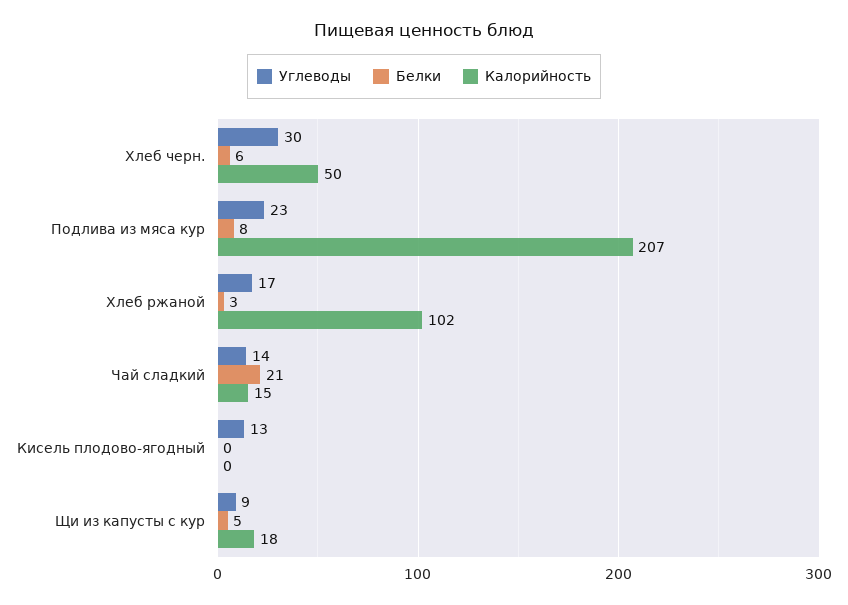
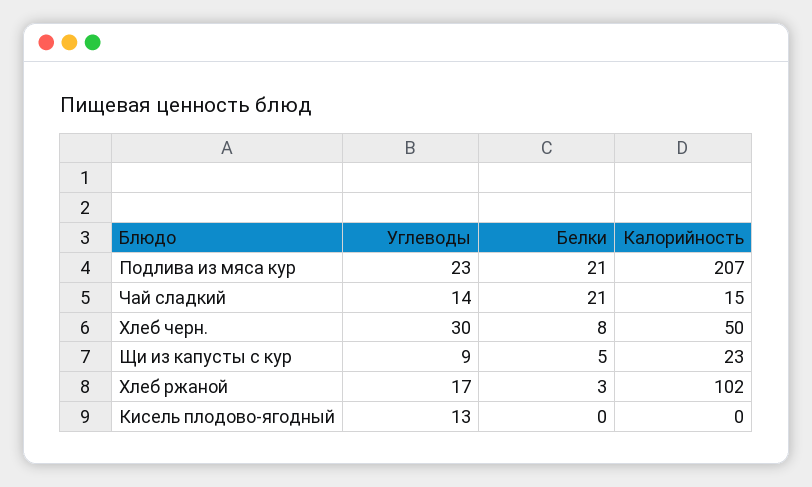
  {
    "Углеводы": {
      "Хлеб черн.": 30,
      "Подлива из мяса кур": 23,
      "Хлеб ржаной": 17,
      "Чай сладкий": 14,
      "Кисель плодово-ягодный": 13,
      "Щи из капусты с кур": 9
    },
    "Белки": {
-     "Хлеб черн.": 6,
+     "Хлеб черн.": 8,
-     "Подлива из мяса кур": 8,
+     "Подлива из мяса кур": 21,
      "Хлеб ржаной": 3,
      "Чай сладкий": 21,
      "Кисель плодово-ягодный": 0,
      "Щи из капусты с кур": 5
    },
    "Калорийность": {
      "Хлеб черн.": 50,
      "Подлива из мяса кур": 207,
      "Хлеб ржаной": 102,
      "Чай сладкий": 15,
      "Кисель плодово-ягодный": 0,
-     "Щи из капусты с кур": 18
+     "Щи из капусты с кур": 23
    }
  }

